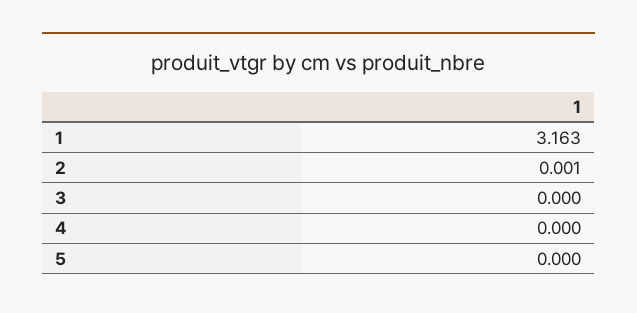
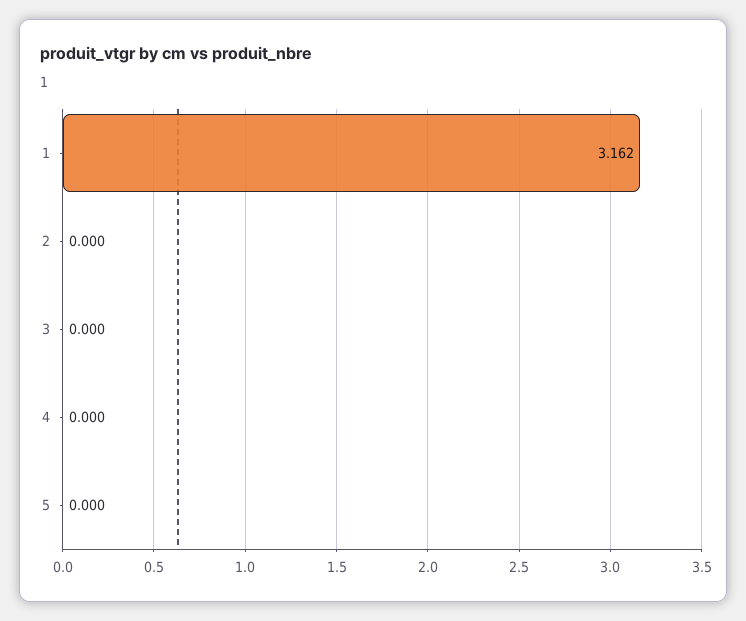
  {
-   "1": 3.163,
+   "1": 3.162,
-   "2": 0.001,
+   "2": 0,
    "3": 0,
    "4": 0,
    "5": 0
  }

